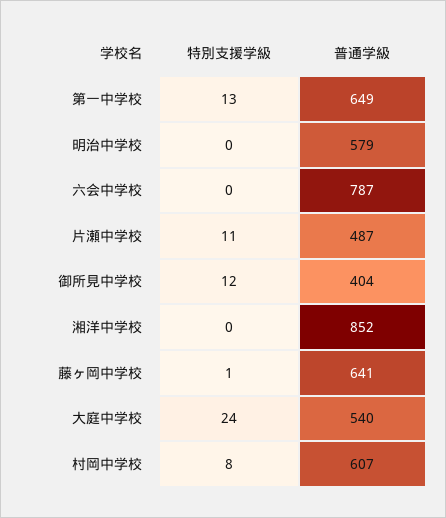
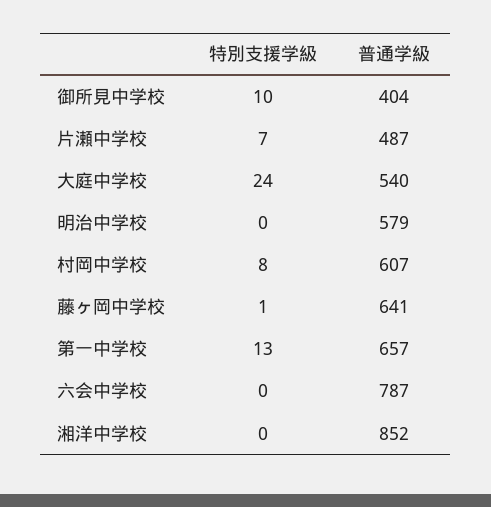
  {
    "特別支援学級": {
      "第一中学校": 13,
      "明治中学校": 0,
      "六会中学校": 0,
-     "片瀬中学校": 11,
+     "片瀬中学校": 7,
-     "御所見中学校": 12,
+     "御所見中学校": 10,
      "湘洋中学校": 0,
      "藤ヶ岡中学校": 1,
      "大庭中学校": 24,
      "村岡中学校": 8
    },
    "普通学級": {
-     "第一中学校": 649,
+     "第一中学校": 657,
      "明治中学校": 579,
      "六会中学校": 787,
      "片瀬中学校": 487,
      "御所見中学校": 404,
      "湘洋中学校": 852,
      "藤ヶ岡中学校": 641,
      "大庭中学校": 540,
      "村岡中学校": 607
    }
  }

